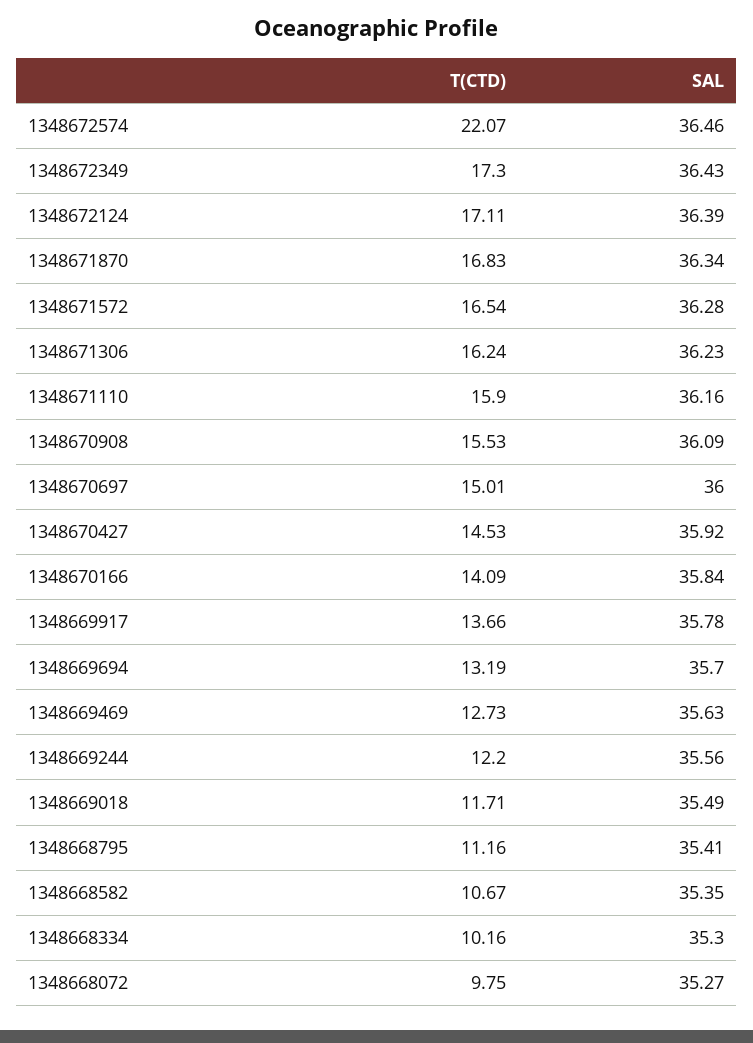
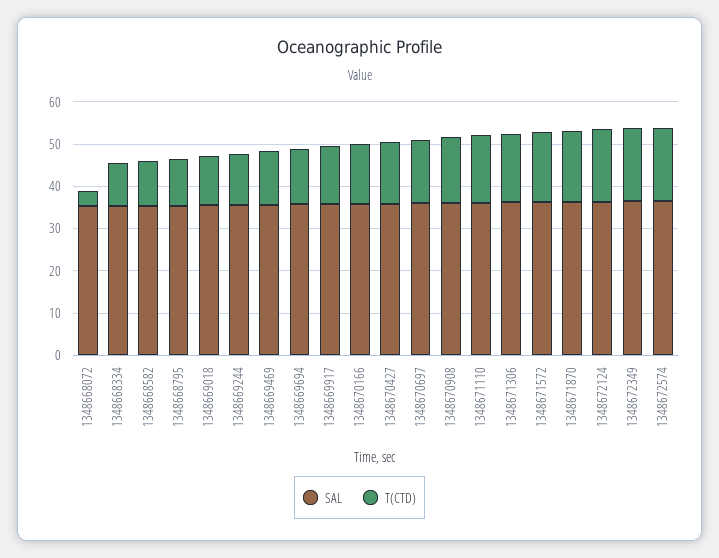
  {
    "T(CTD)": {
-     "1348672574": 22.07,
+     "1348672574": 18,
      "1348672349": 17.3,
      "1348672124": 17.11,
      "1348671870": 16.83,
      "1348671572": 16.54,
      "1348671306": 16.24,
      "1348671110": 15.9,
      "1348670908": 15.53,
      "1348670697": 15.01,
      "1348670427": 14.53,
      "1348670166": 14.09,
      "1348669917": 13.66,
      "1348669694": 13.19,
      "1348669469": 12.73,
      "1348669244": 12.2,
      "1348669018": 11.71,
      "1348668795": 11.16,
      "1348668582": 10.67,
      "1348668334": 10.16,
-     "1348668072": 9.75
+     "1348668072": 4
    },
    "SAL": {
      "1348672574": 36.46,
      "1348672349": 36.43,
      "1348672124": 36.39,
      "1348671870": 36.34,
      "1348671572": 36.28,
      "1348671306": 36.23,
      "1348671110": 36.16,
      "1348670908": 36.09,
      "1348670697": 36,
      "1348670427": 35.92,
      "1348670166": 35.84,
      "1348669917": 35.78,
      "1348669694": 35.7,
      "1348669469": 35.63,
      "1348669244": 35.56,
      "1348669018": 35.49,
      "1348668795": 35.41,
      "1348668582": 35.35,
      "1348668334": 35.3,
      "1348668072": 35.27
    }
  }

